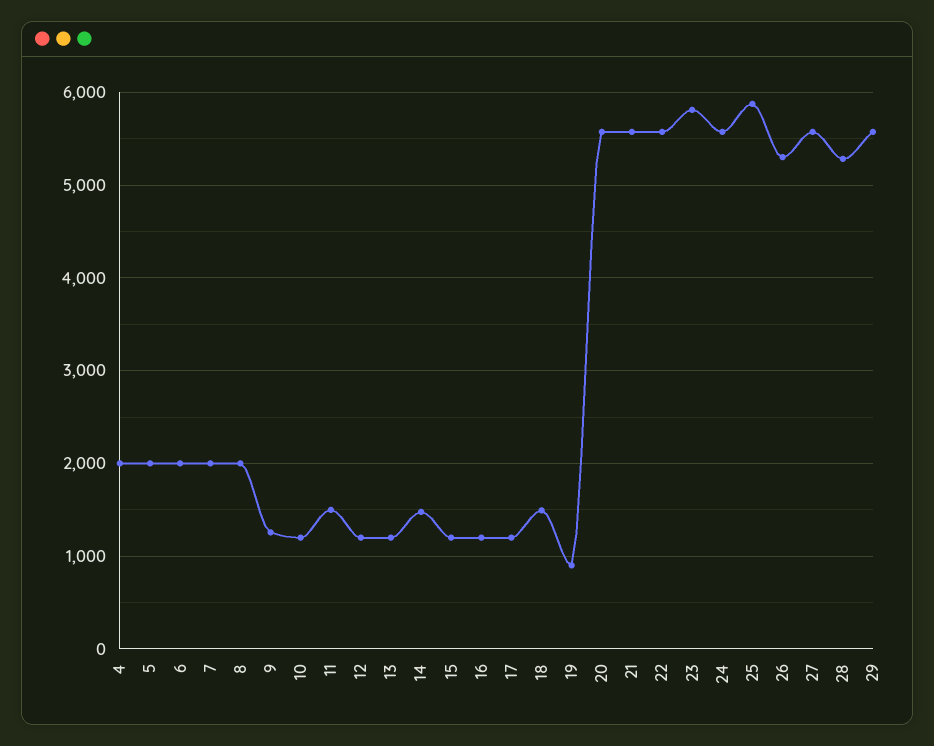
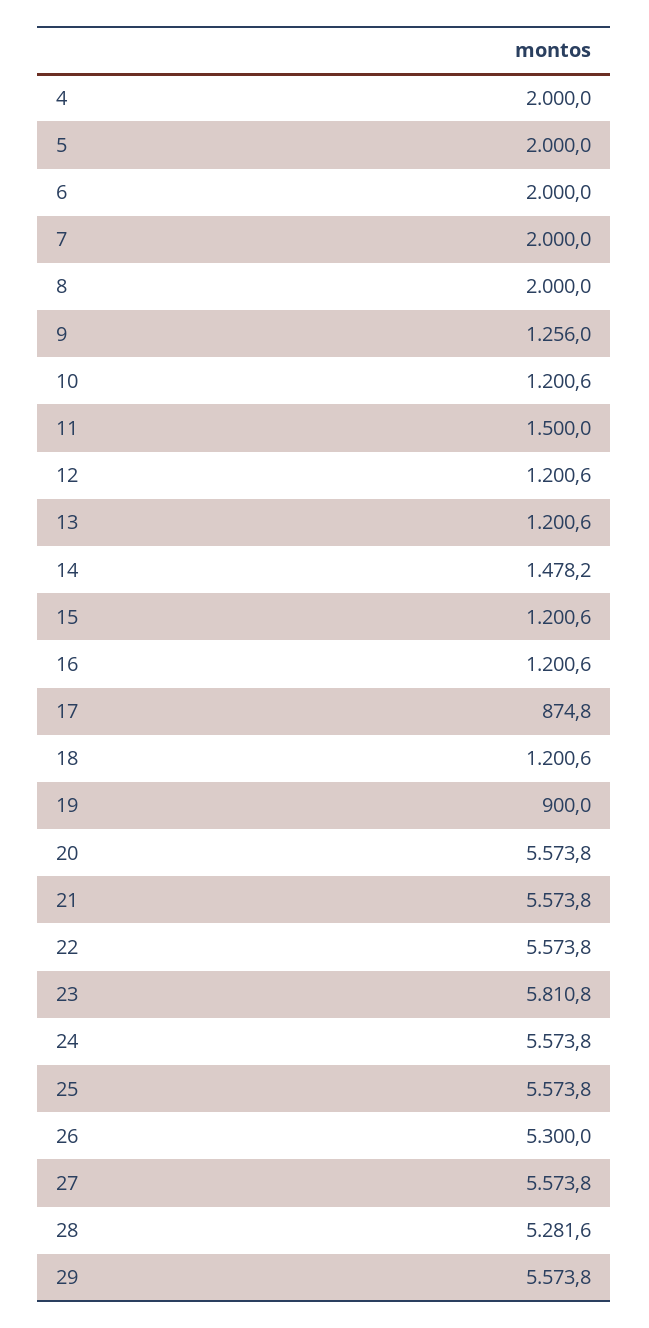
  {
    "4": 2000,
    "5": 2000,
    "6": 2000,
    "7": 2000,
    "8": 2000,
    "9": 1256,
    "10": 1200.6,
    "11": 1500,
    "12": 1200.6,
    "13": 1200.6,
    "14": 1478.2,
    "15": 1200.6,
    "16": 1200.6,
-   "17": 1200,
+   "17": 874.8,
-   "18": 1500,
+   "18": 1200.6,
    "19": 900,
    "20": 5573.8,
    "21": 5573.8,
    "22": 5573.8,
    "23": 5810.8,
    "24": 5573.8,
-   "25": 5900,
+   "25": 5573.8,
    "26": 5300,
    "27": 5573.8,
    "28": 5281.6,
    "29": 5573.8
  }

